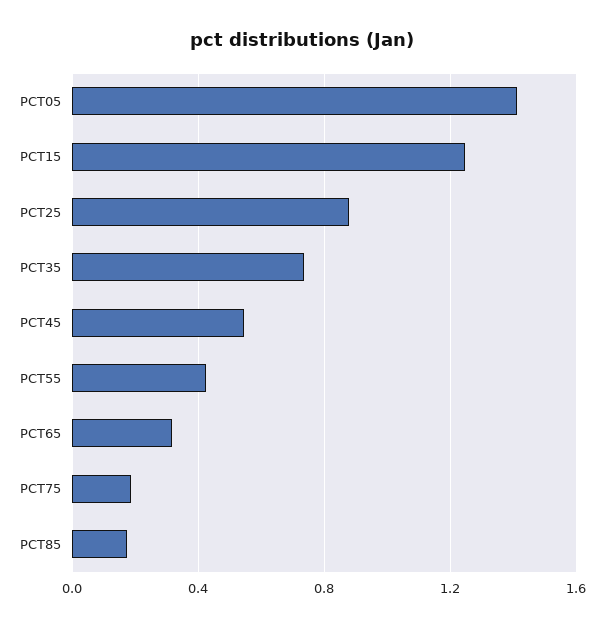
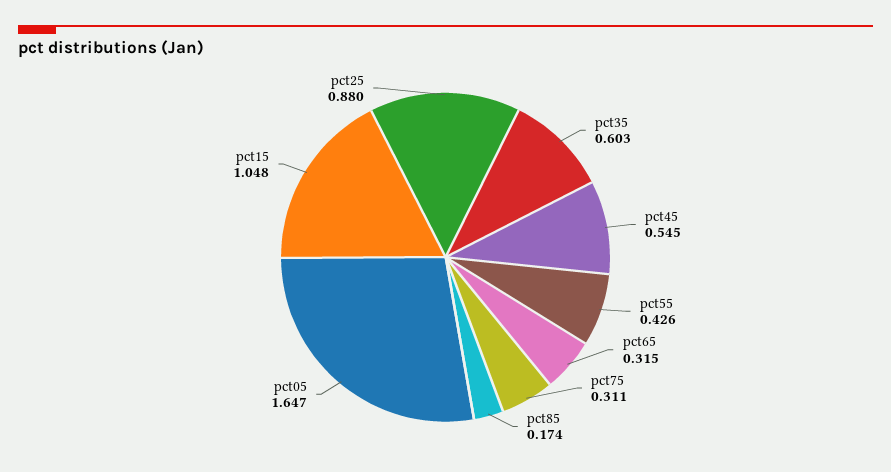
  {
-   "PCT05": 1.4,
+   "PCT05": 1.647,
-   "PCT15": 1.25,
+   "PCT15": 1.048,
    "PCT25": 0.88,
-   "PCT35": 0.75,
+   "PCT35": 0.603,
    "PCT45": 0.545,
    "PCT55": 0.426,
    "PCT65": 0.315,
-   "PCT75": 0.2,
+   "PCT75": 0.311,
    "PCT85": 0.174
  }

